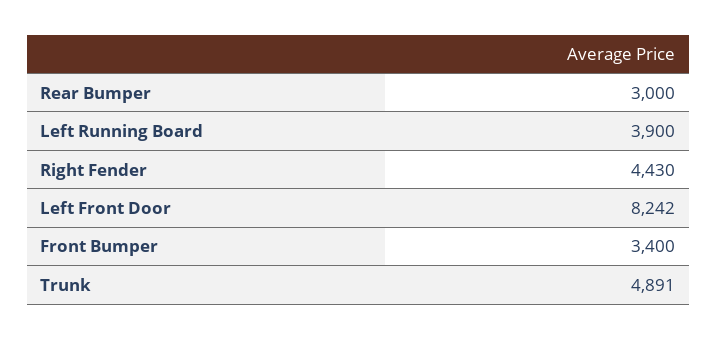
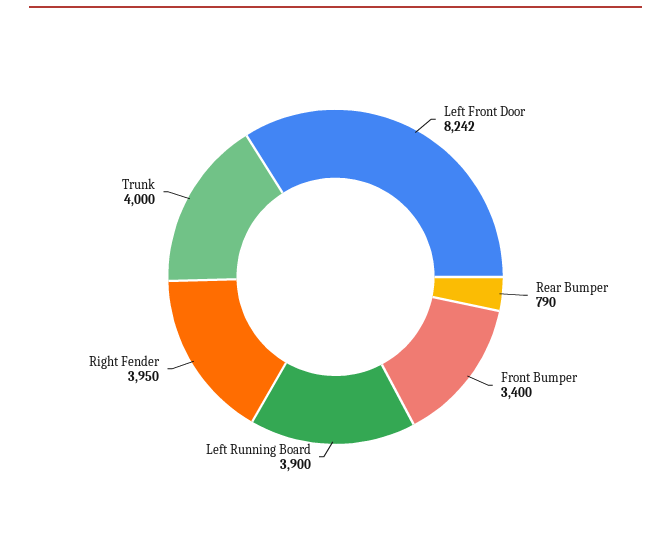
  {
-   "Rear Bumper": 3000,
+   "Rear Bumper": 790,
    "Left Running Board": 3900,
-   "Right Fender": 4430,
+   "Right Fender": 3950,
    "Left Front Door": 8242,
    "Front Bumper": 3400,
-   "Trunk": 4891
+   "Trunk": 4000
  }

